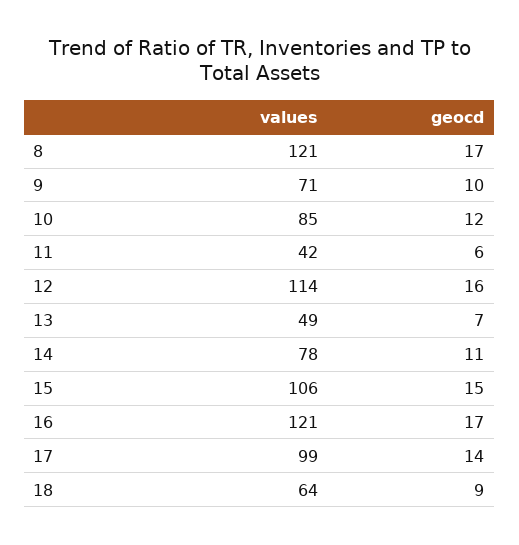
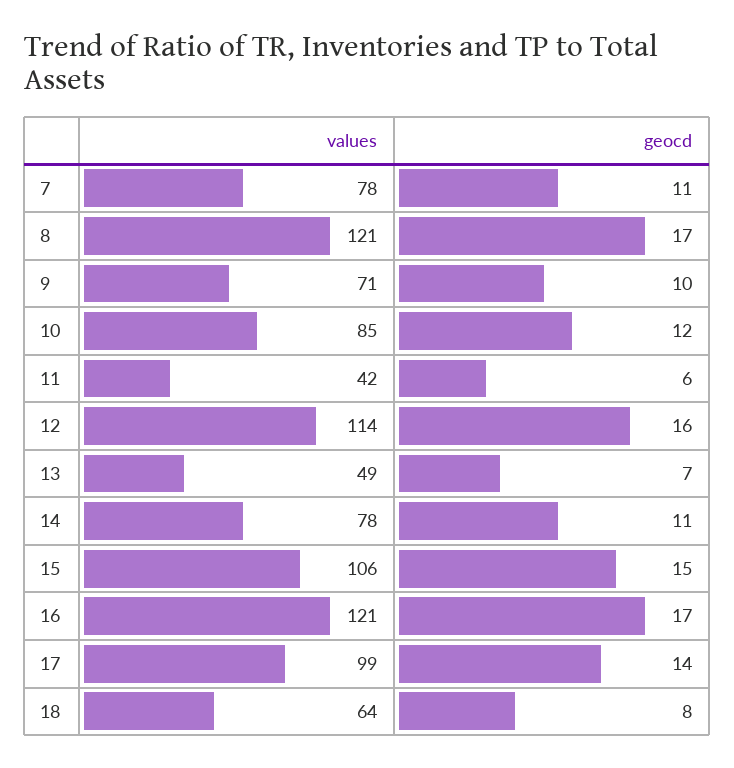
  {
    "values": {
      "8": 121,
      "9": 71,
      "10": 85,
      "11": 42,
      "12": 114,
      "13": 49,
      "14": 78,
      "15": 106,
      "16": 121,
      "17": 99,
-     "18": 64
+     "18": 64,
+     "7": 78
    },
    "geocd": {
      "8": 17,
      "9": 10,
      "10": 12,
      "11": 6,
      "12": 16,
      "13": 7,
      "14": 11,
      "15": 15,
      "16": 17,
      "17": 14,
-     "18": 9
+     "18": 8,
+     "7": 11
    }
  }

